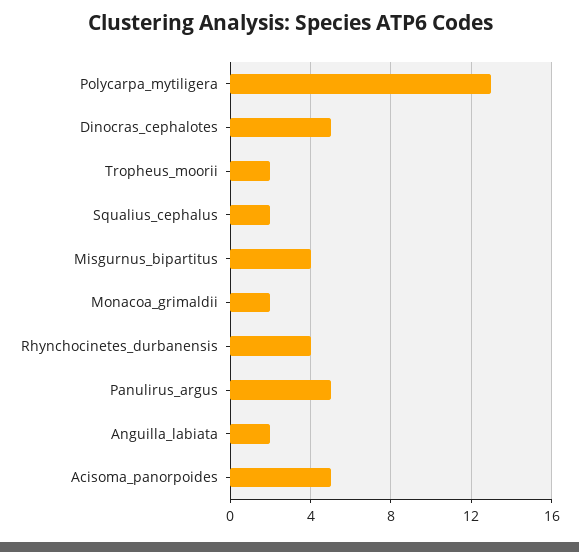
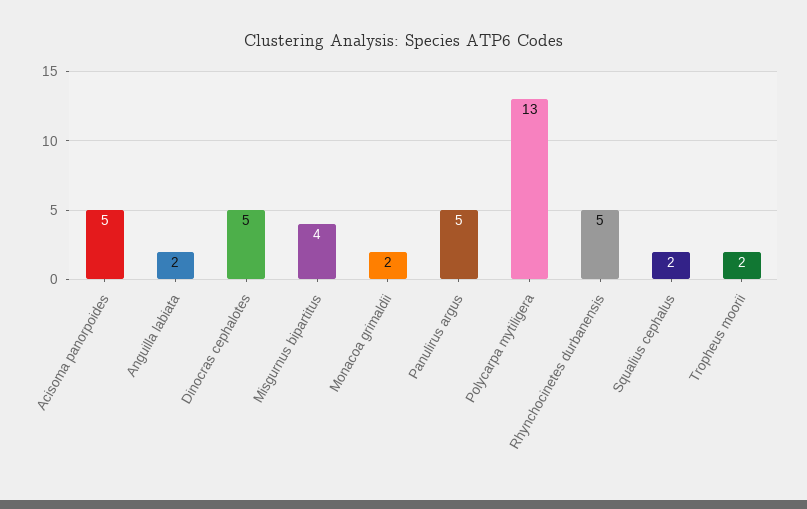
  {
    "Polycarpa_mytiligera": 13,
    "Dinocras_cephalotes": 5,
    "Tropheus_moorii": 2,
    "Squalius_cephalus": 2,
    "Misgurnus_bipartitus": 4,
    "Monacoa_grimaldii": 2,
-   "Rhynchocinetes_durbanensis": 4,
+   "Rhynchocinetes_durbanensis": 5,
    "Panulirus_argus": 5,
    "Anguilla_labiata": 2,
    "Acisoma_panorpoides": 5
  }

